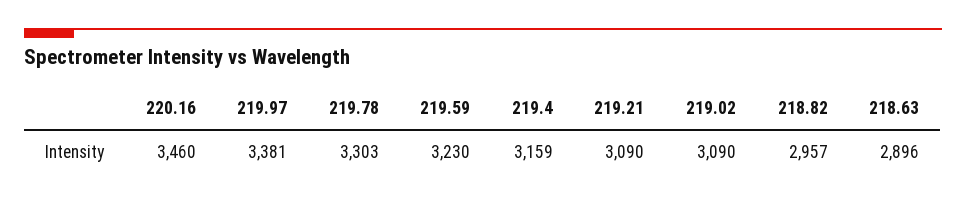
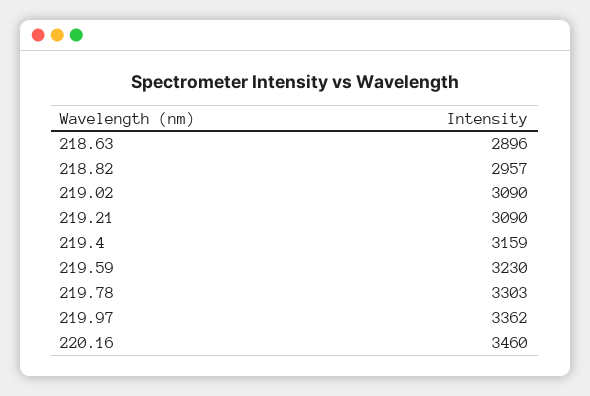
  {
    "220.16": 3460,
-   "219.97": 3381,
+   "219.97": 3362,
    "219.78": 3303,
    "219.59": 3230,
    "219.4": 3159,
    "219.21": 3090,
    "219.02": 3090,
    "218.82": 2957,
    "218.63": 2896
  }

